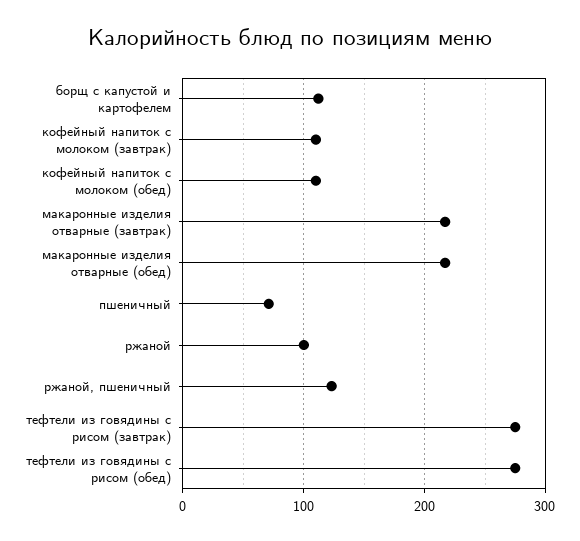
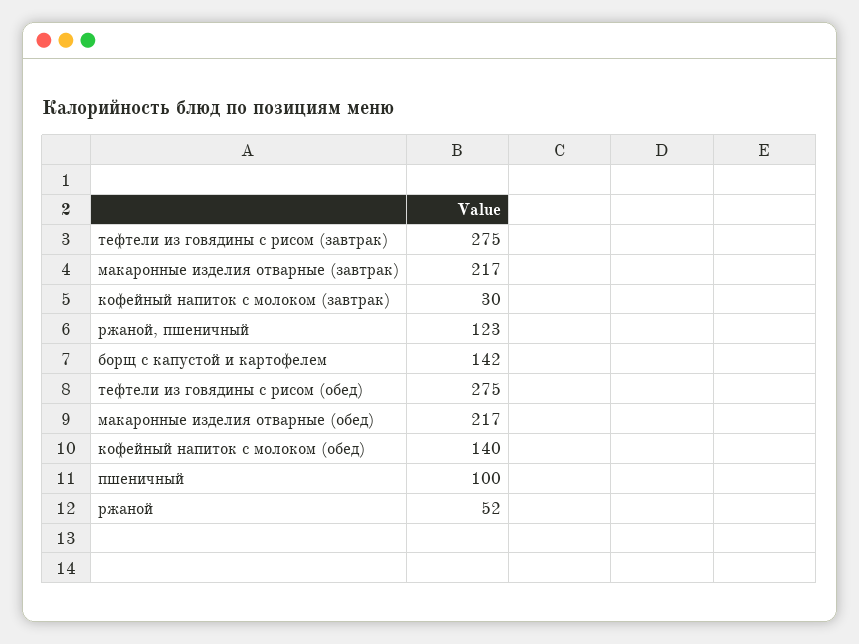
  {
-   "борщ с капустой и картофелем": 110,
+   "борщ с капустой и картофелем": 142,
-   "кофейный напиток с молоком (завтрак)": 110,
+   "кофейный напиток с молоком (завтрак)": 30,
-   "кофейный напиток с молоком (обед)": 110,
+   "кофейный напиток с молоком (обед)": 140,
    "макаронные изделия отварные (завтрак)": 217,
    "макаронные изделия отварные (обед)": 217,
-   "пшеничный": 70,
+   "пшеничный": 100,
-   "ржаной": 100,
+   "ржаной": 52,
    "ржаной, пшеничный": 123,
    "тефтели из говядины с рисом (завтрак)": 275,
    "тефтели из говядины с рисом (обед)": 275
  }

